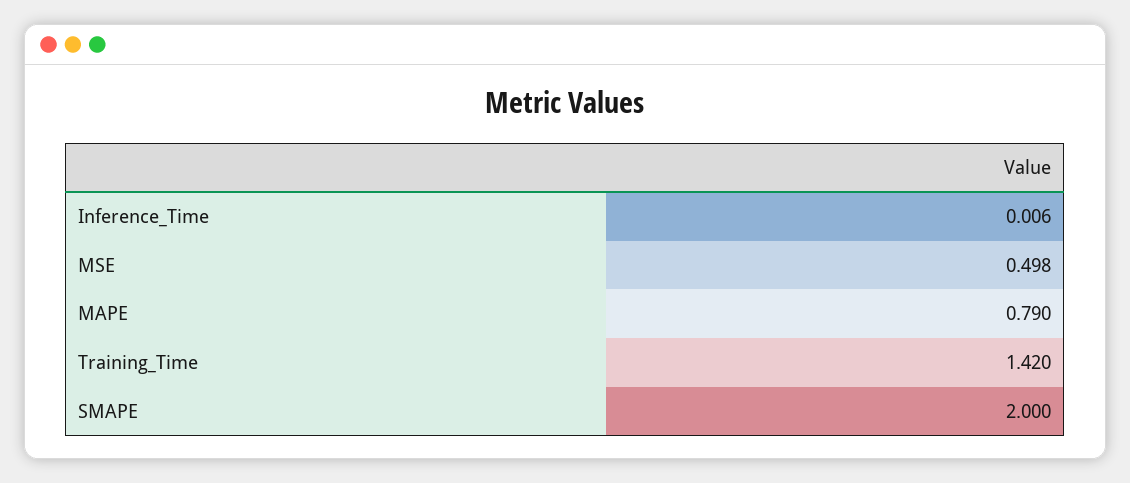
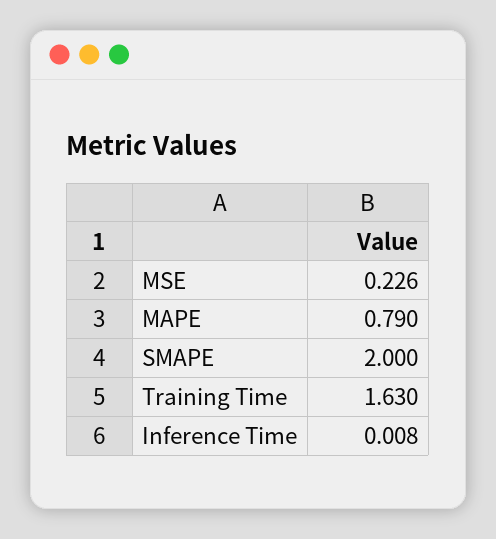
  {
-   "Inference_Time": 0.006,
+   "Inference_Time": 0.008,
-   "MSE": 0.498,
+   "MSE": 0.226,
    "MAPE": 0.79,
-   "Training_Time": 1.42,
+   "Training_Time": 1.63,
    "SMAPE": 2
  }

